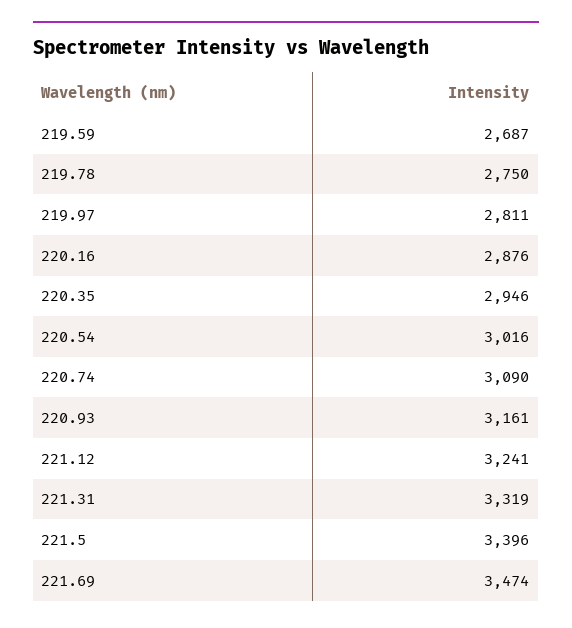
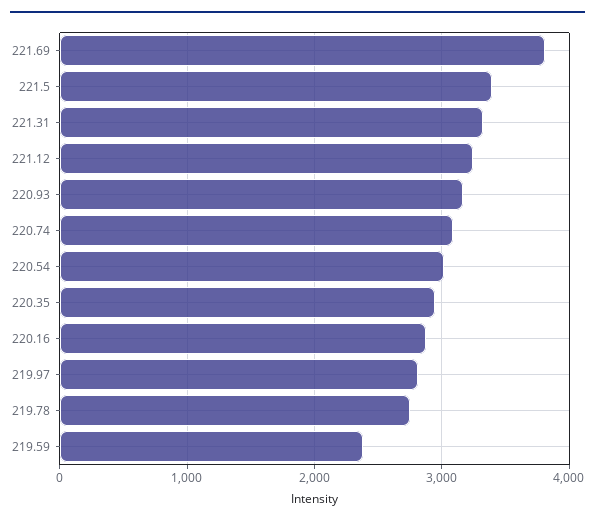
  {
-   "219.59": 2687,
+   "219.59": 2400,
    "219.78": 2750,
    "219.97": 2811,
    "220.16": 2876,
    "220.35": 2946,
    "220.54": 3016,
    "220.74": 3090,
    "220.93": 3161,
    "221.12": 3241,
    "221.31": 3319,
    "221.5": 3396,
-   "221.69": 3474
+   "221.69": 3800
  }

